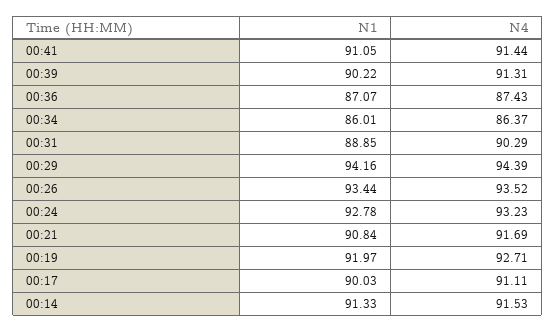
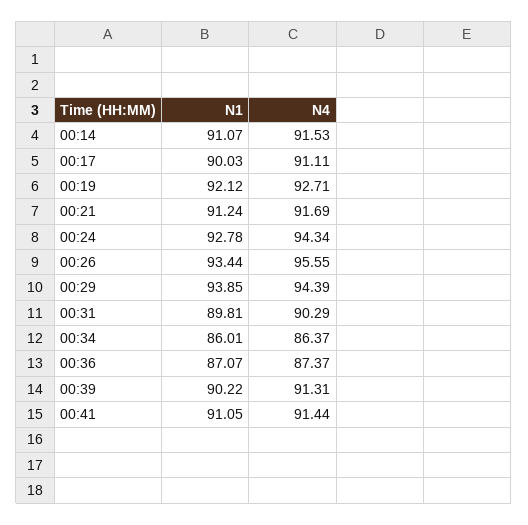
  {
    "N1": {
      "00:41": 91.05,
      "00:39": 90.22,
      "00:36": 87.07,
      "00:34": 86.01,
-     "00:31": 88.85,
+     "00:31": 89.81,
-     "00:29": 94.16,
+     "00:29": 93.85,
      "00:26": 93.44,
      "00:24": 92.78,
-     "00:21": 90.84,
+     "00:21": 91.24,
-     "00:19": 91.97,
+     "00:19": 92.12,
      "00:17": 90.03,
-     "00:14": 91.33
+     "00:14": 91.07
    },
    "N4": {
      "00:41": 91.44,
      "00:39": 91.31,
-     "00:36": 87.43,
+     "00:36": 87.37,
      "00:34": 86.37,
      "00:31": 90.29,
      "00:29": 94.39,
-     "00:26": 93.52,
+     "00:26": 95.55,
-     "00:24": 93.23,
+     "00:24": 94.34,
      "00:21": 91.69,
      "00:19": 92.71,
      "00:17": 91.11,
      "00:14": 91.53
    }
  }

